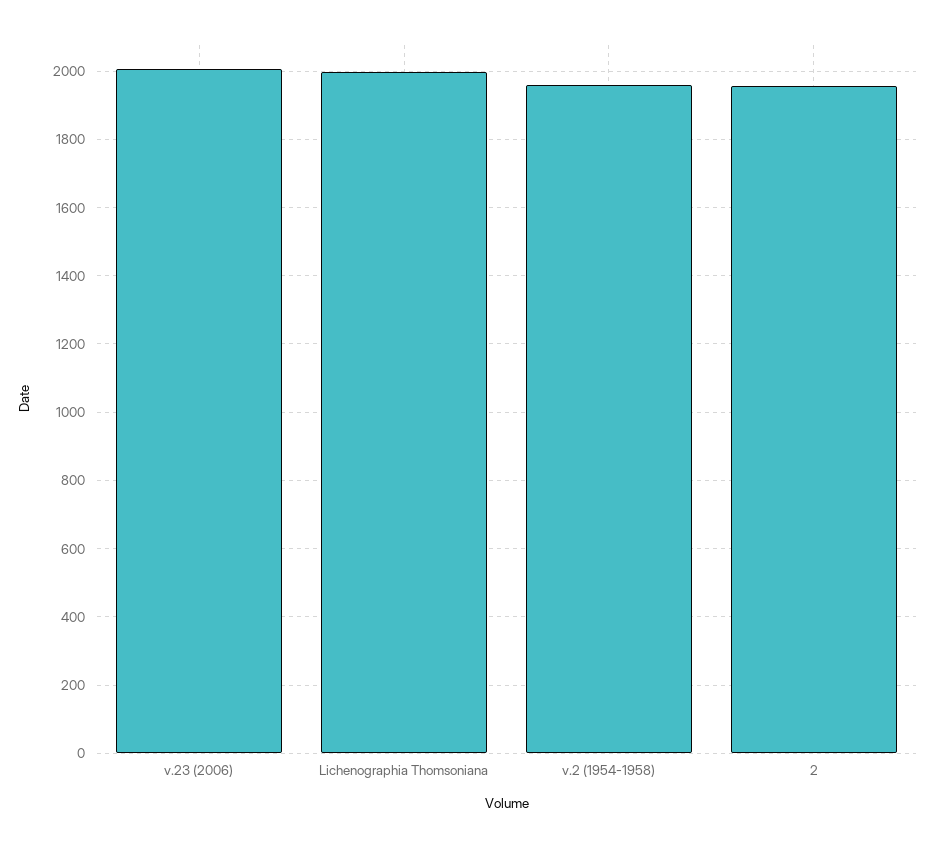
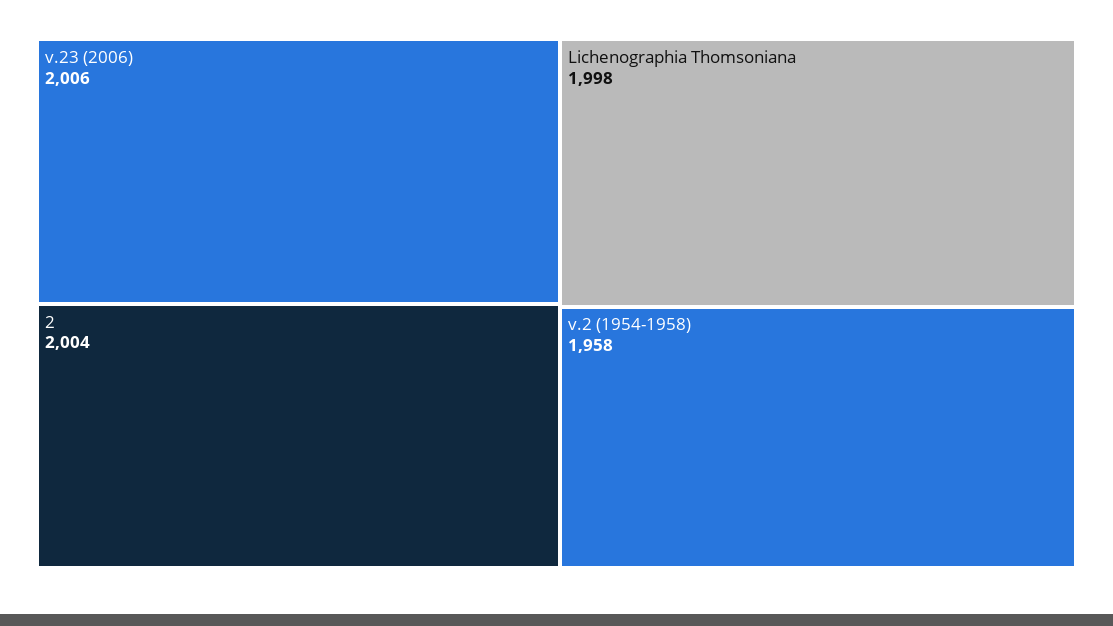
  {
    "v.23 (2006)": 2006,
    "Lichenographia Thomsoniana": 1998,
    "v.2 (1954-1958)": 1958,
-   "2": 1960
+   "2": 2004
  }

